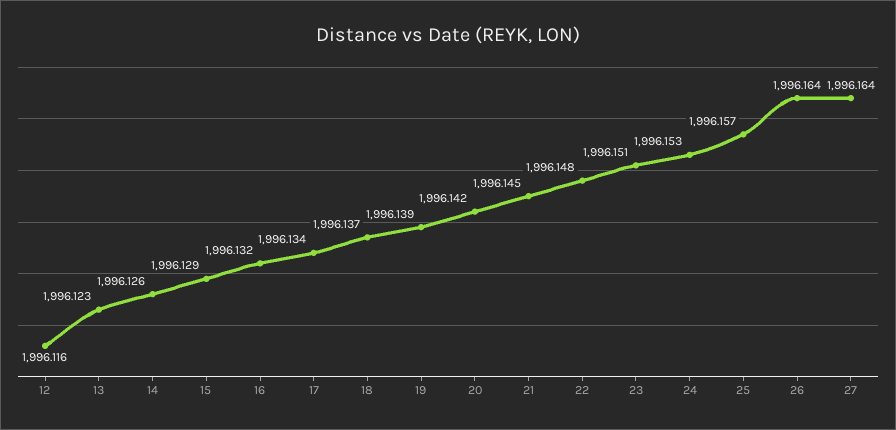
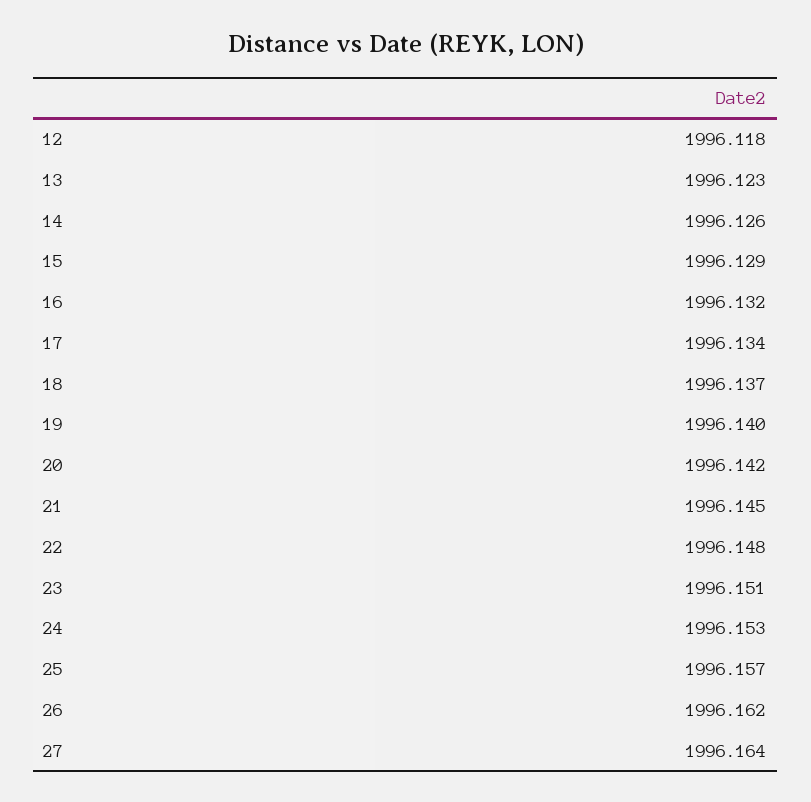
  {
-   "12": 1996.116,
+   "12": 1996.118,
    "13": 1996.123,
    "14": 1996.126,
    "15": 1996.129,
    "16": 1996.132,
    "17": 1996.134,
    "18": 1996.137,
-   "19": 1996.139,
+   "19": 1996.14,
    "20": 1996.142,
    "21": 1996.145,
    "22": 1996.148,
    "23": 1996.151,
    "24": 1996.153,
    "25": 1996.157,
-   "26": 1996.164,
+   "26": 1996.162,
    "27": 1996.164
  }

